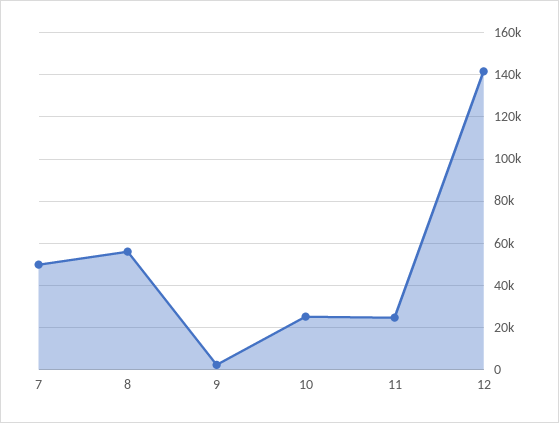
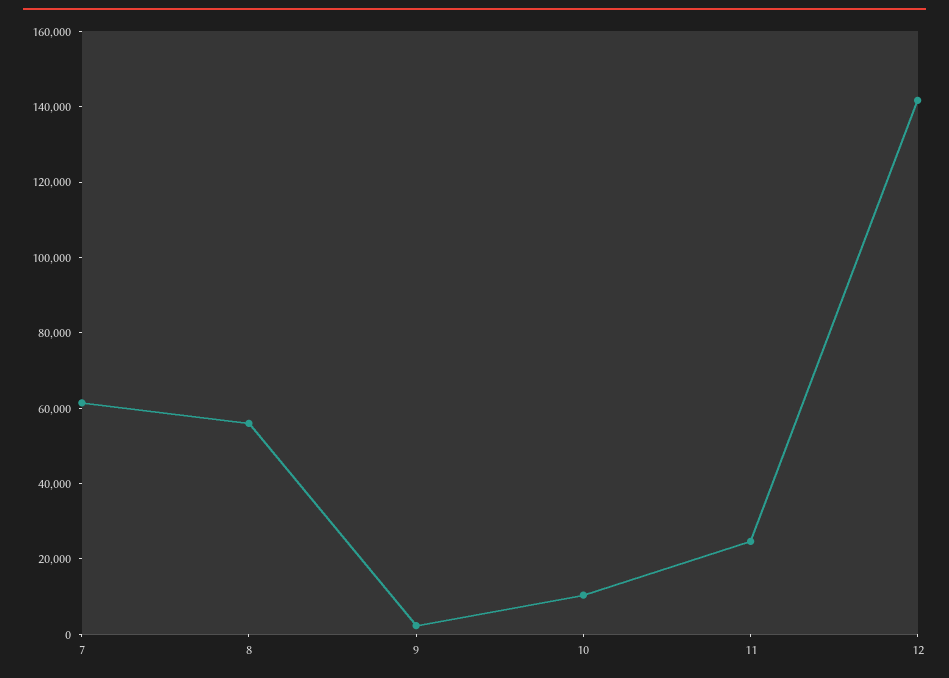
  {
-   "7": 50000,
+   "7": 60000,
    "8": 55000,
    "9": 0,
-   "10": 25000,
+   "10": 10000,
    "11": 25000,
    "12": 140000
  }

